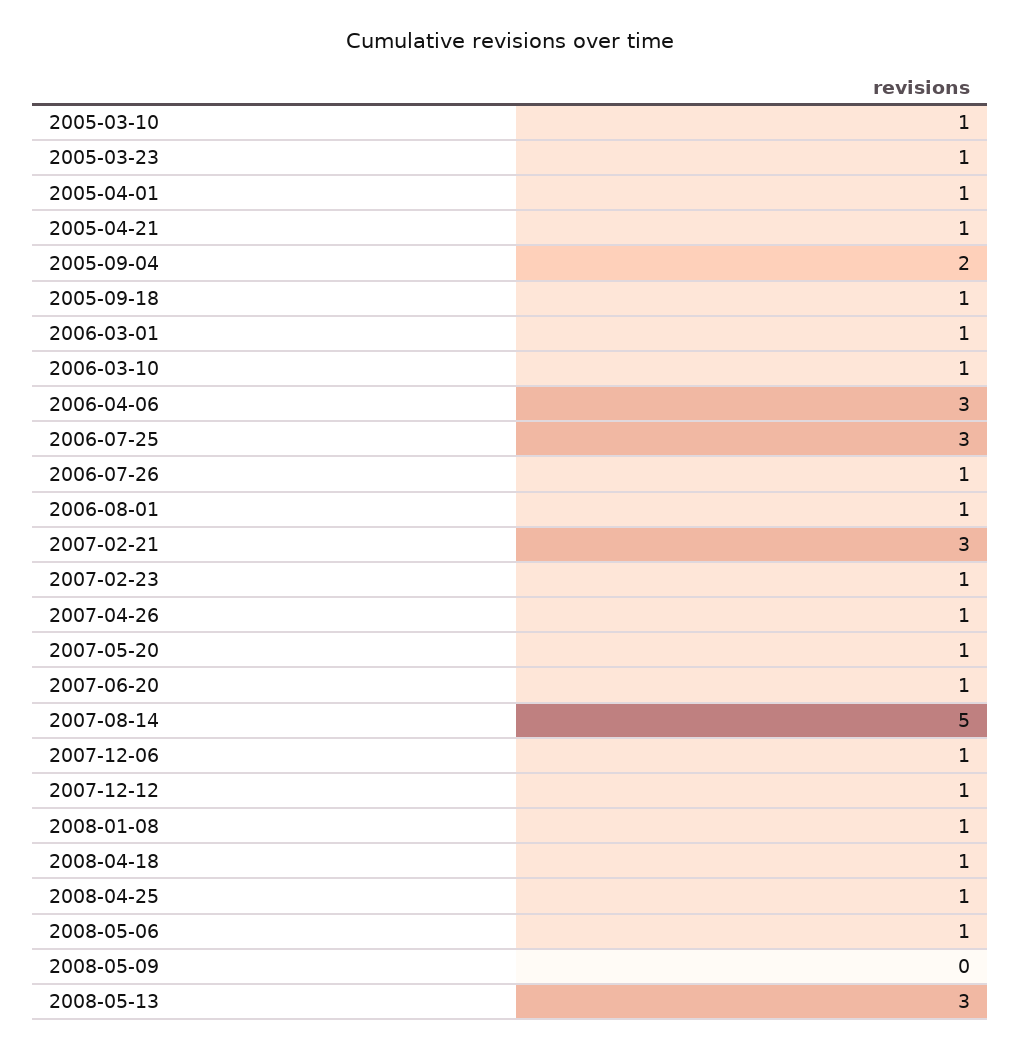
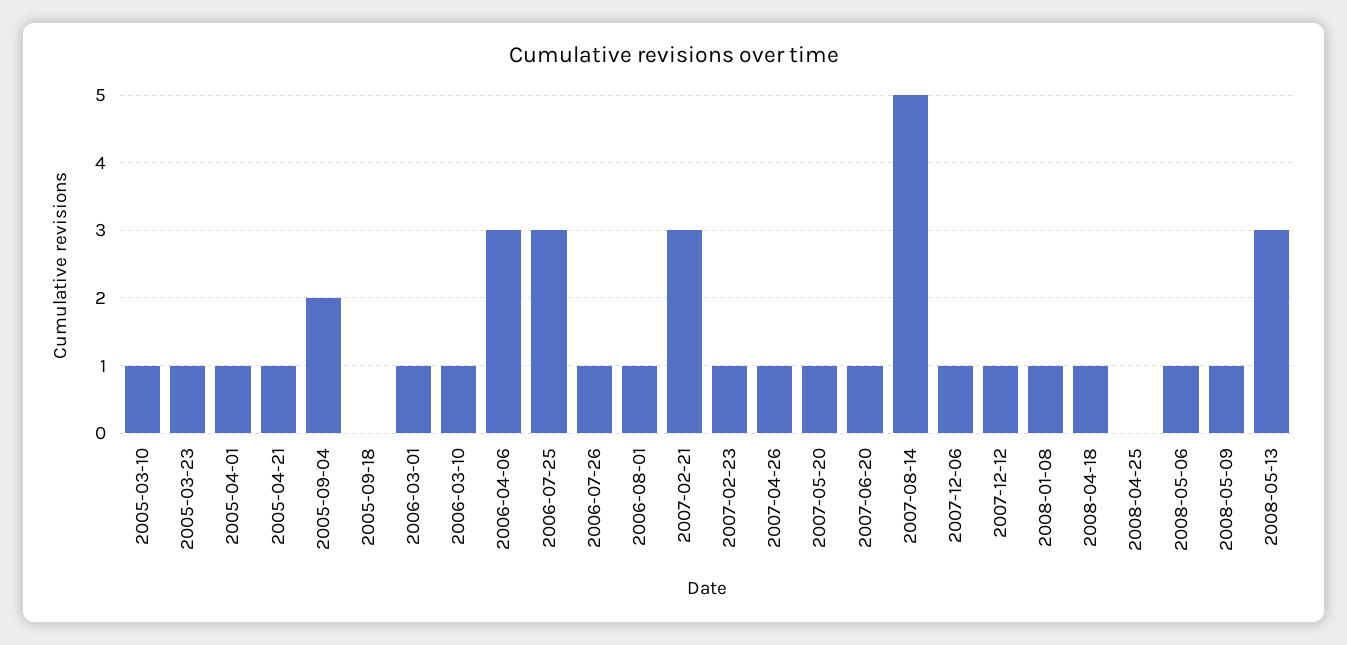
  {
    "2005-03-10": 1,
    "2005-03-23": 1,
    "2005-04-01": 1,
    "2005-04-21": 1,
    "2005-09-04": 2,
-   "2005-09-18": 1,
+   "2005-09-18": 0,
    "2006-03-01": 1,
    "2006-03-10": 1,
    "2006-04-06": 3,
    "2006-07-25": 3,
    "2006-07-26": 1,
    "2006-08-01": 1,
    "2007-02-21": 3,
    "2007-02-23": 1,
    "2007-04-26": 1,
    "2007-05-20": 1,
    "2007-06-20": 1,
    "2007-08-14": 5,
    "2007-12-06": 1,
    "2007-12-12": 1,
    "2008-01-08": 1,
    "2008-04-18": 1,
-   "2008-04-25": 1,
+   "2008-04-25": 0,
    "2008-05-06": 1,
-   "2008-05-09": 0,
+   "2008-05-09": 1,
    "2008-05-13": 3
  }

